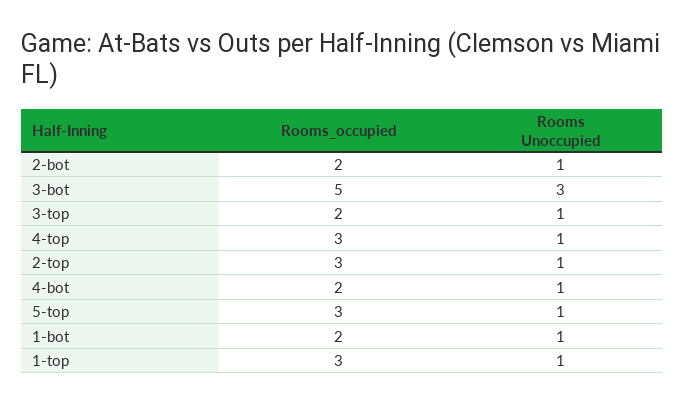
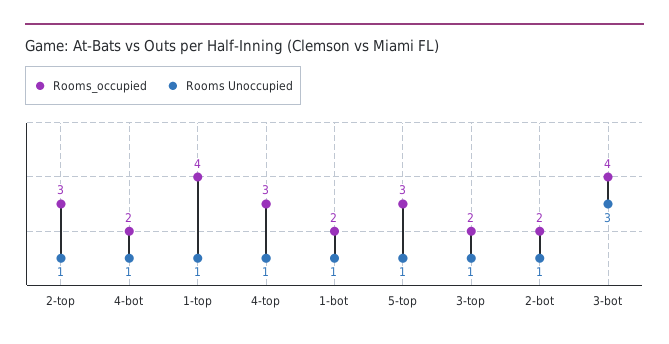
  {
    "Rooms_occupied": {
      "2-bot": 2,
-     "3-bot": 5,
+     "3-bot": 4,
      "3-top": 2,
      "4-top": 3,
      "2-top": 3,
      "4-bot": 2,
      "5-top": 3,
      "1-bot": 2,
-     "1-top": 3
+     "1-top": 4
    },
    "Rooms Unoccupied": {
      "2-bot": 1,
      "3-bot": 3,
      "3-top": 1,
      "4-top": 1,
      "2-top": 1,
      "4-bot": 1,
      "5-top": 1,
      "1-bot": 1,
      "1-top": 1
    }
  }

